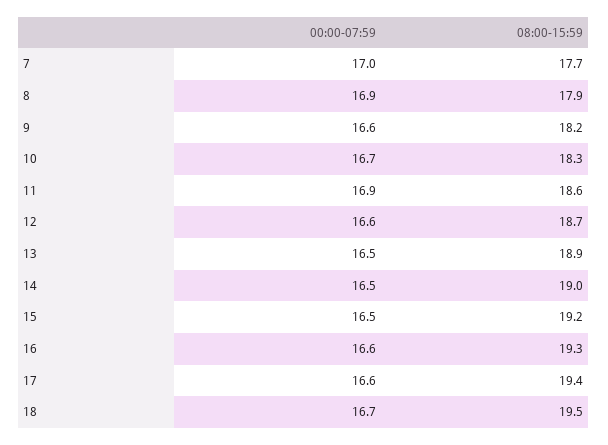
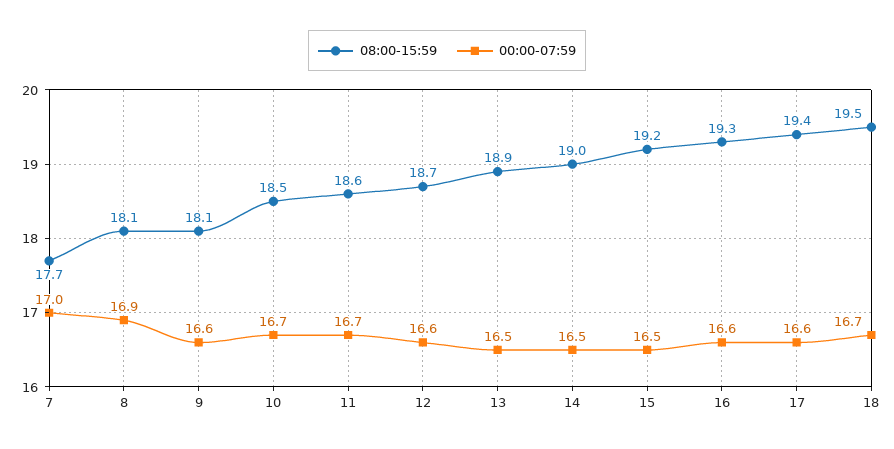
  {
    "00:00-07:59": {
      "7": 17,
      "8": 16.9,
      "9": 16.6,
      "10": 16.7,
-     "11": 16.9,
+     "11": 16.7,
      "12": 16.6,
      "13": 16.5,
      "14": 16.5,
      "15": 16.5,
      "16": 16.6,
      "17": 16.6,
      "18": 16.7
    },
    "08:00-15:59": {
      "7": 17.7,
-     "8": 17.9,
+     "8": 18.1,
-     "9": 18.2,
+     "9": 18.1,
-     "10": 18.3,
+     "10": 18.5,
      "11": 18.6,
      "12": 18.7,
      "13": 18.9,
      "14": 19,
      "15": 19.2,
      "16": 19.3,
      "17": 19.4,
      "18": 19.5
    }
  }

